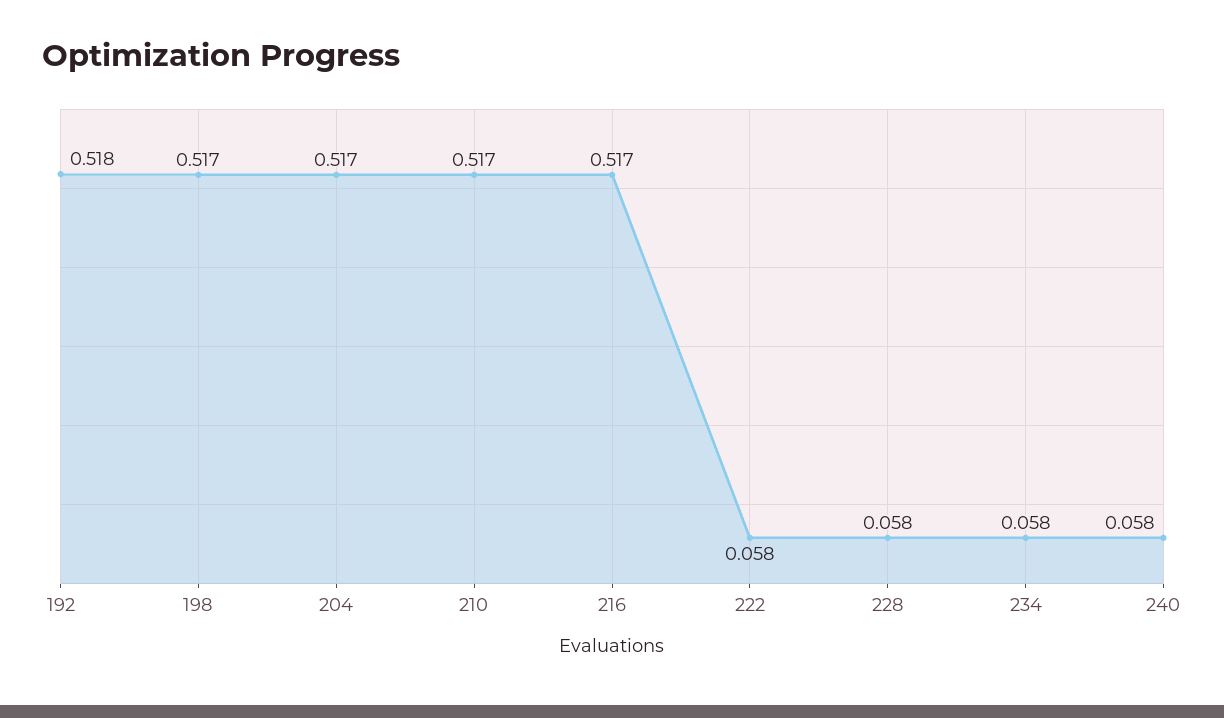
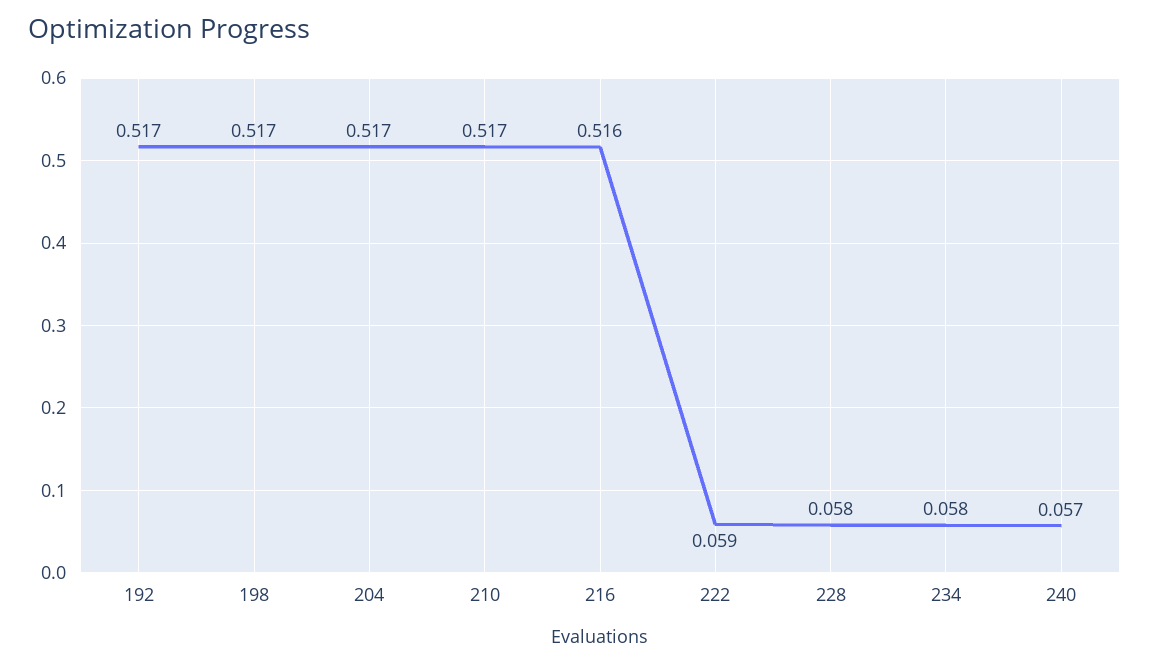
  {
-   "192": 0.518,
+   "192": 0.517,
    "198": 0.517,
    "204": 0.517,
    "210": 0.517,
-   "216": 0.517,
+   "216": 0.516,
-   "222": 0.058,
+   "222": 0.059,
    "228": 0.058,
    "234": 0.058,
-   "240": 0.058
+   "240": 0.057
  }

